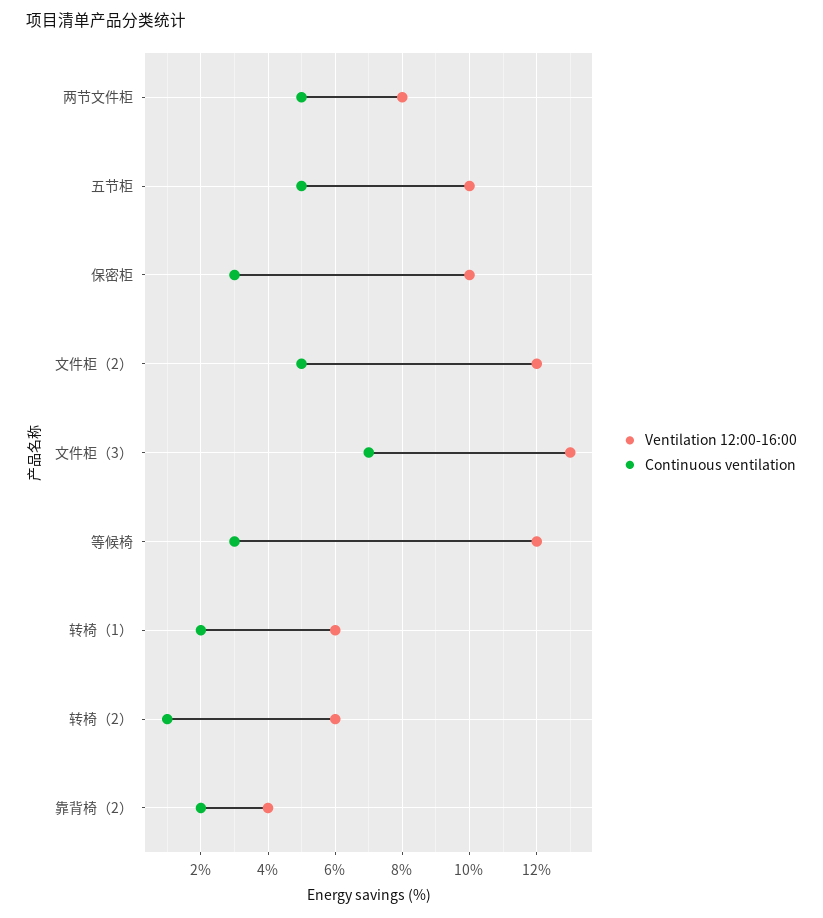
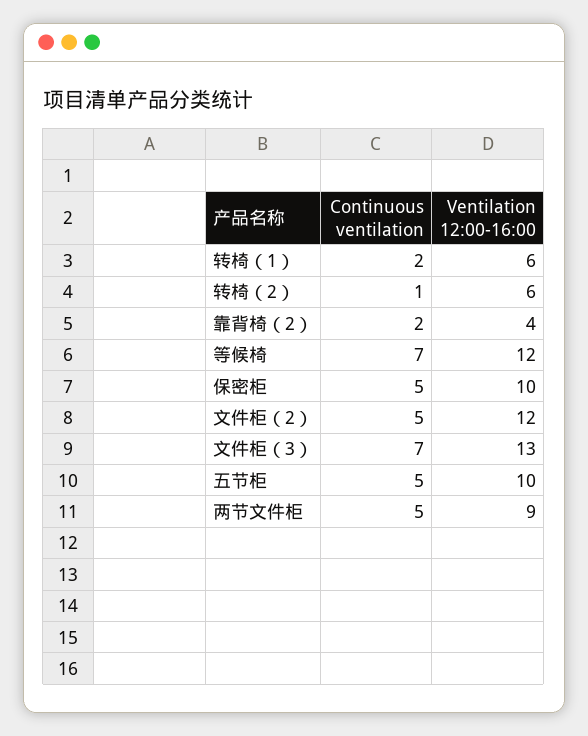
  {
    "Ventilation 12:00-16:00": {
-     "两节文件柜": 8,
+     "两节文件柜": 9,
      "五节柜": 10,
      "保密柜": 10,
      "文件柜（2）": 12,
      "文件柜（3）": 13,
      "等候椅": 12,
      "转椅（1）": 6,
      "转椅（2）": 6,
      "靠背椅（2）": 4
    },
    "Continuous ventilation": {
      "两节文件柜": 5,
      "五节柜": 5,
-     "保密柜": 3,
+     "保密柜": 5,
      "文件柜（2）": 5,
      "文件柜（3）": 7,
-     "等候椅": 3,
+     "等候椅": 7,
      "转椅（1）": 2,
      "转椅（2）": 1,
      "靠背椅（2）": 2
    }
  }

